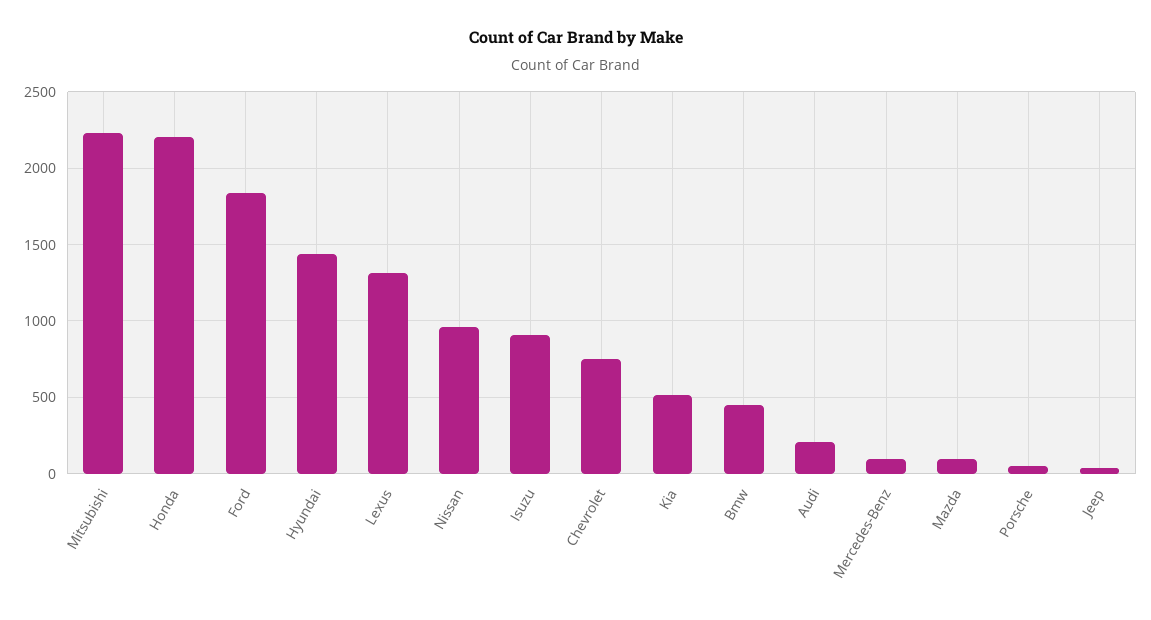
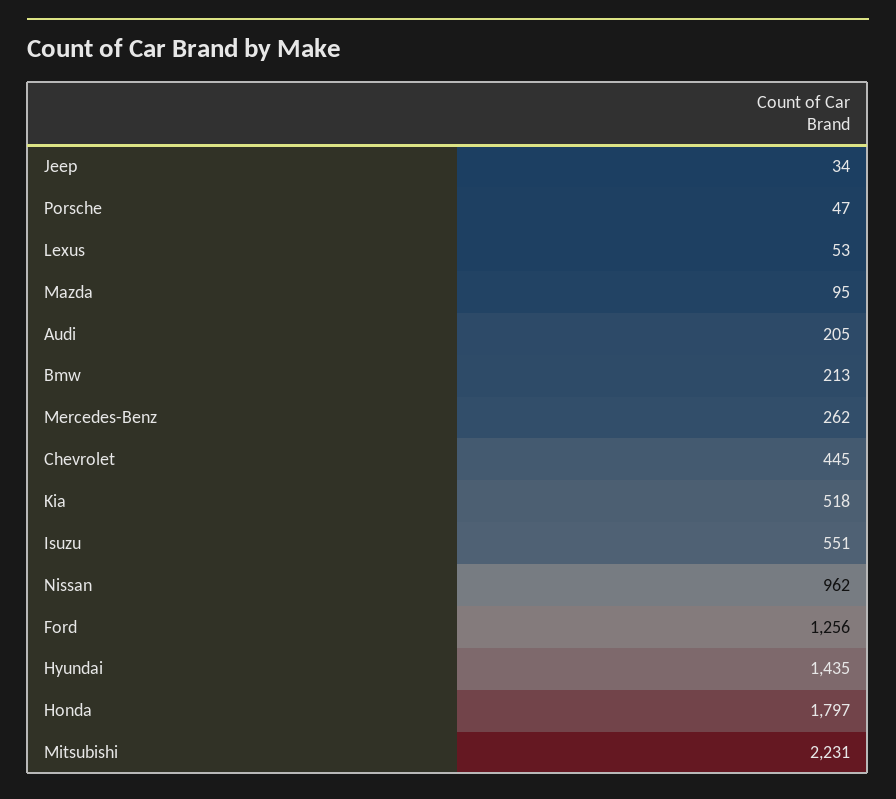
  {
    "Mitsubishi": 2231,
-   "Honda": 2200,
+   "Honda": 1797,
-   "Ford": 1850,
+   "Ford": 1256,
    "Hyundai": 1435,
-   "Lexus": 1300,
+   "Lexus": 53,
    "Nissan": 962,
-   "Isuzu": 900,
+   "Isuzu": 551,
-   "Chevrolet": 750,
+   "Chevrolet": 445,
    "Kia": 518,
-   "Bmw": 450,
+   "Bmw": 213,
    "Audi": 205,
-   "Mercedes-Benz": 100,
+   "Mercedes-Benz": 262,
    "Mazda": 95,
    "Porsche": 47,
    "Jeep": 34
  }

